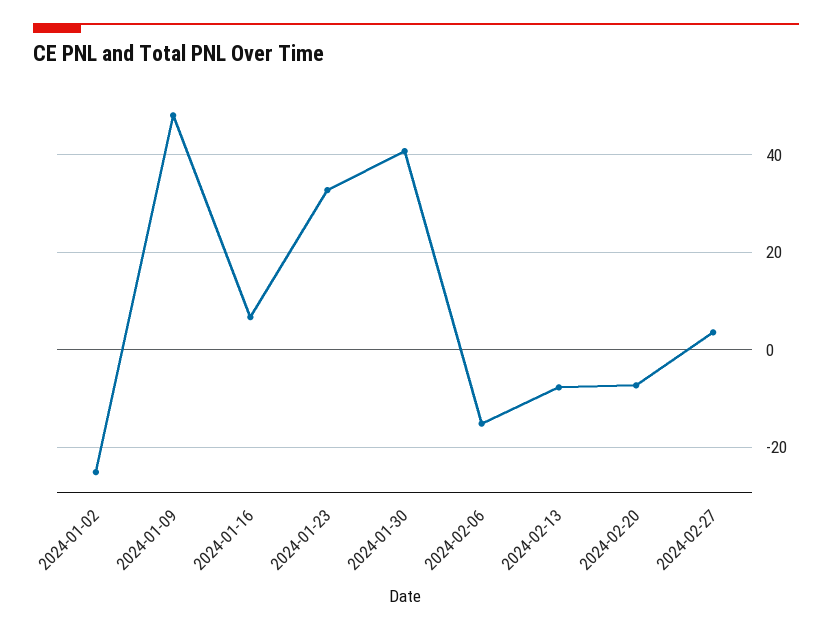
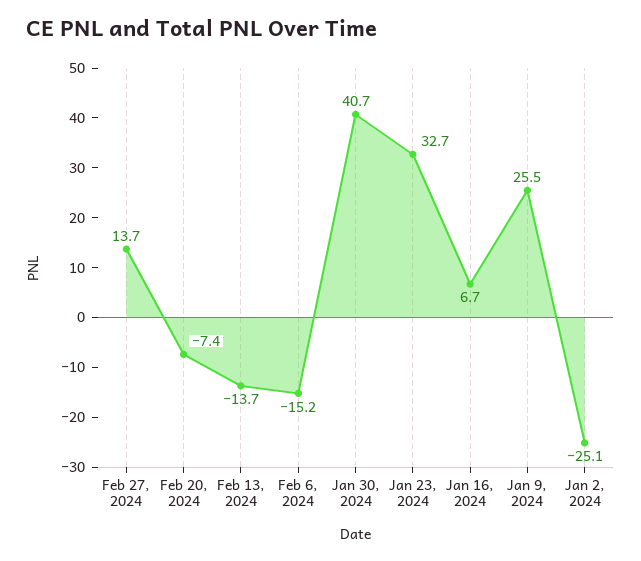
  {
    "2024-01-02": -25.1,
-   "2024-01-09": 48,
+   "2024-01-09": 25.5,
    "2024-01-16": 6.7,
    "2024-01-23": 32.7,
    "2024-01-30": 40.7,
    "2024-02-06": -15.2,
-   "2024-02-13": -8,
+   "2024-02-13": -13.7,
    "2024-02-20": -7.4,
-   "2024-02-27": 4
+   "2024-02-27": 13.7
  }

